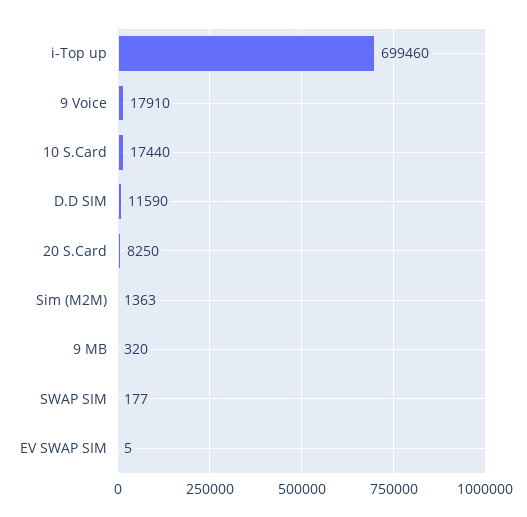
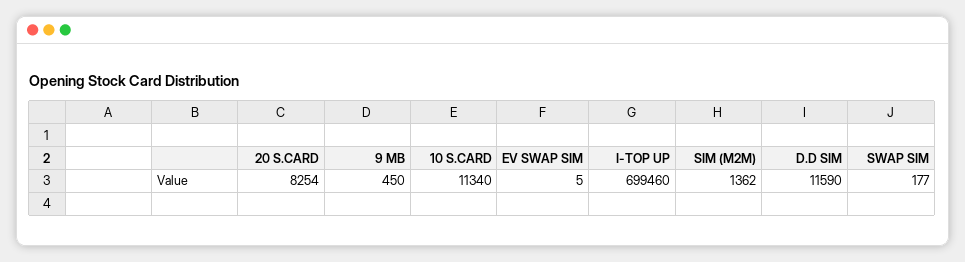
  {
    "i-Top up": 699460,
-   "9 Voice": 17910,
-   "10 S.Card": 17440,
+   "10 S.Card": 11340,
    "D.D SIM": 11590,
-   "20 S.Card": 8250,
+   "20 S.Card": 8254,
-   "Sim (M2M)": 1363,
+   "Sim (M2M)": 1362,
-   "9 MB": 320,
+   "9 MB": 450,
    "SWAP SIM": 177,
    "EV SWAP SIM": 5
  }

